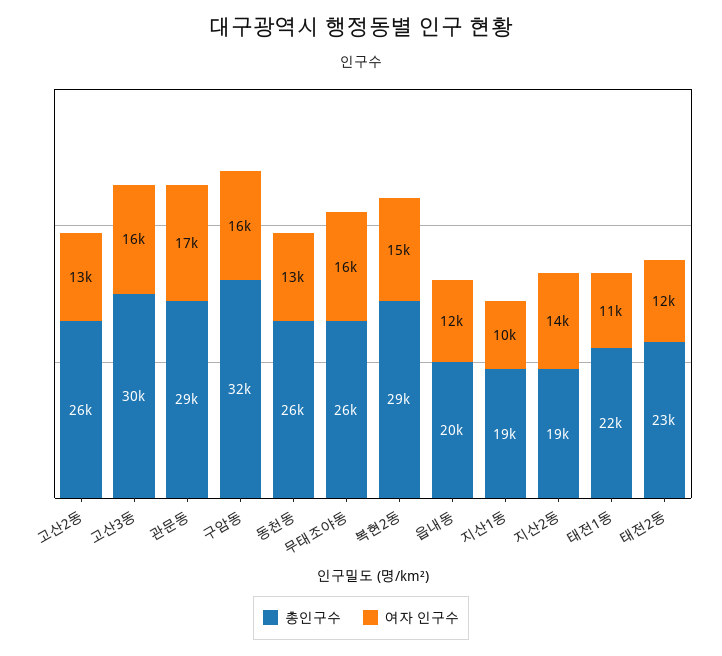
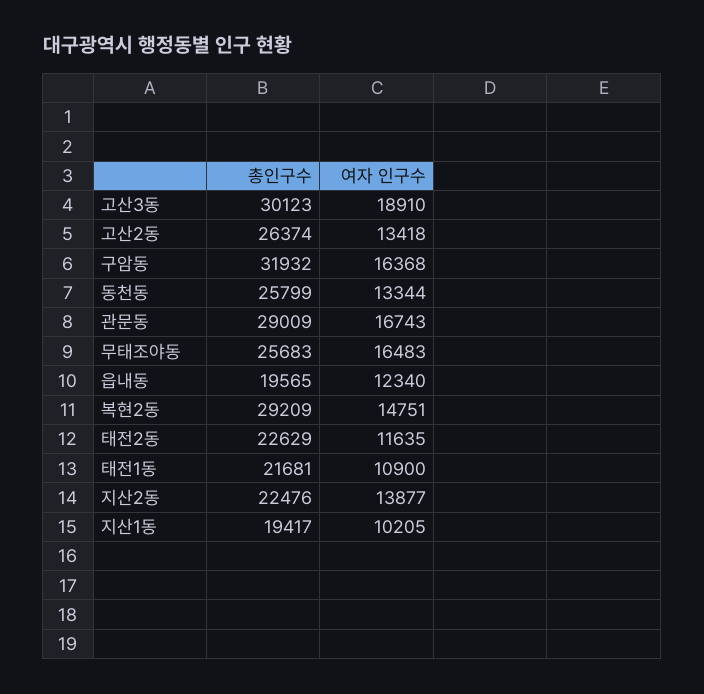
  {
    "총인구수": {
      "고산2동": 26374,
      "고산3동": 30123,
      "관문동": 29009,
      "구암동": 31932,
      "동천동": 25799,
      "무태조야동": 25683,
      "복현2동": 29209,
      "읍내동": 19565,
      "지산1동": 19417,
-     "지산2동": 19000,
+     "지산2동": 22476,
      "태전1동": 21681,
      "태전2동": 22629
    },
    "여자 인구수": {
      "고산2동": 13418,
-     "고산3동": 16000,
+     "고산3동": 18910,
      "관문동": 16743,
      "구암동": 16368,
      "동천동": 13344,
      "무태조야동": 16483,
      "복현2동": 14751,
      "읍내동": 12340,
      "지산1동": 10205,
      "지산2동": 13877,
      "태전1동": 10900,
      "태전2동": 11635
    }
  }

